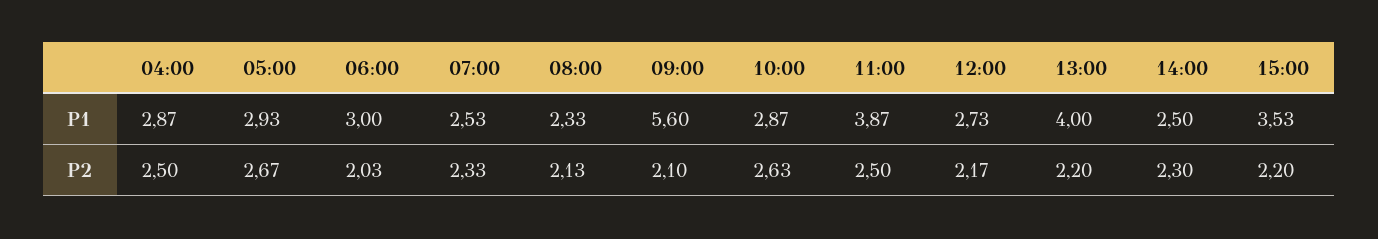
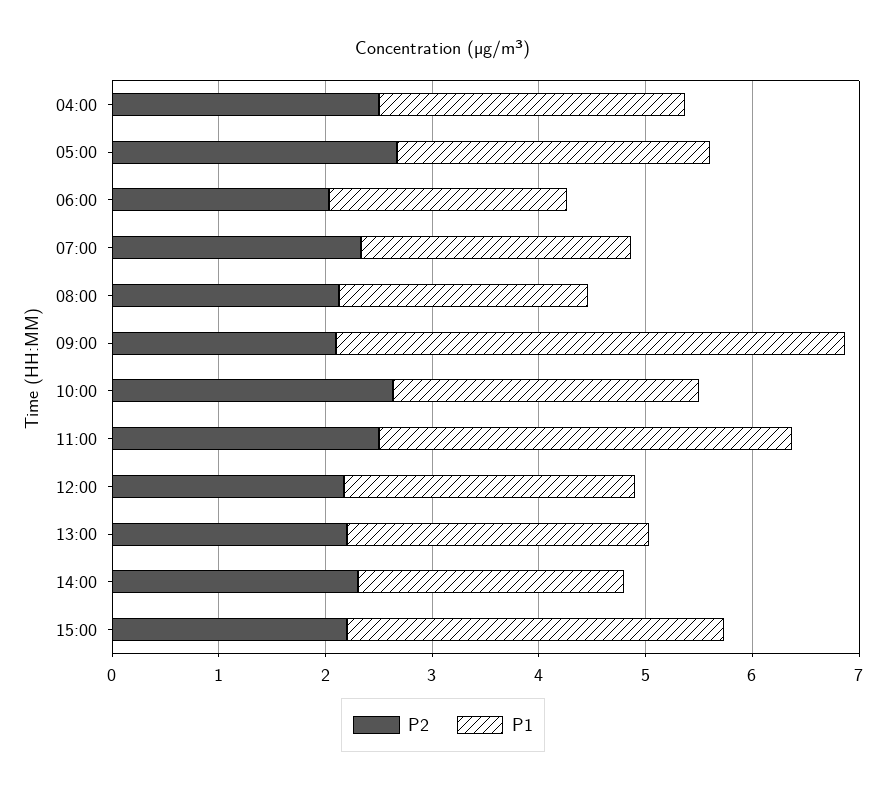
  {
    "P1": {
      "04:00": 2.87,
      "05:00": 2.93,
-     "06:00": 3,
+     "06:00": 2.2,
      "07:00": 2.53,
      "08:00": 2.33,
-     "09:00": 5.6,
+     "09:00": 4.8,
      "10:00": 2.87,
      "11:00": 3.87,
      "12:00": 2.73,
-     "13:00": 4,
+     "13:00": 2.8,
      "14:00": 2.5,
      "15:00": 3.53
    },
    "P2": {
      "04:00": 2.5,
      "05:00": 2.67,
      "06:00": 2.03,
      "07:00": 2.33,
      "08:00": 2.13,
      "09:00": 2.1,
      "10:00": 2.63,
      "11:00": 2.5,
      "12:00": 2.17,
      "13:00": 2.2,
      "14:00": 2.3,
      "15:00": 2.2
    }
  }

